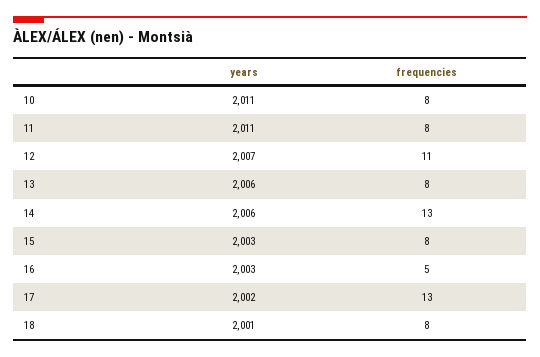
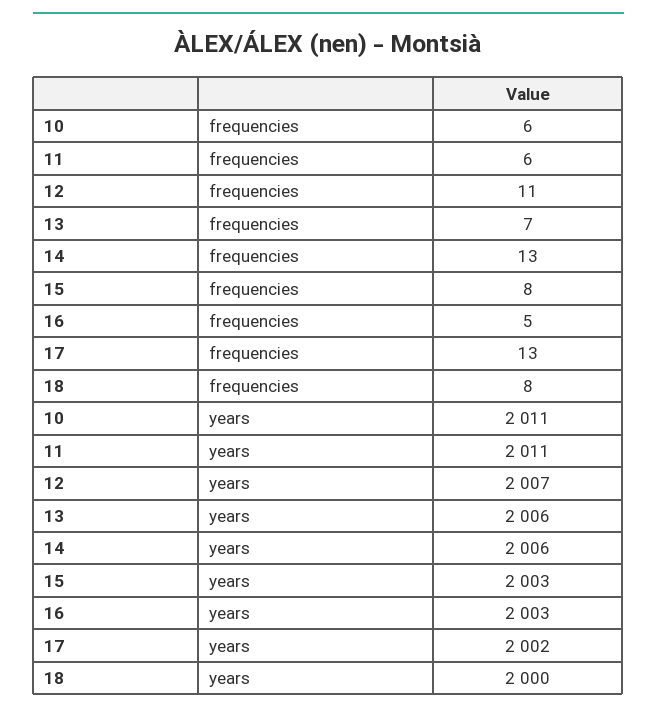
  {
    "years": {
      "10": 2011,
      "11": 2011,
      "12": 2007,
      "13": 2006,
      "14": 2006,
      "15": 2003,
      "16": 2003,
      "17": 2002,
-     "18": 2001
+     "18": 2000
    },
    "frequencies": {
-     "10": 8,
+     "10": 6,
-     "11": 8,
+     "11": 6,
      "12": 11,
-     "13": 8,
+     "13": 7,
      "14": 13,
      "15": 8,
      "16": 5,
      "17": 13,
      "18": 8
    }
  }

